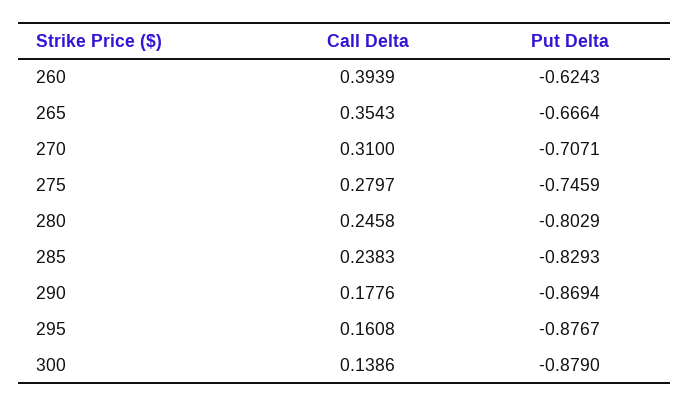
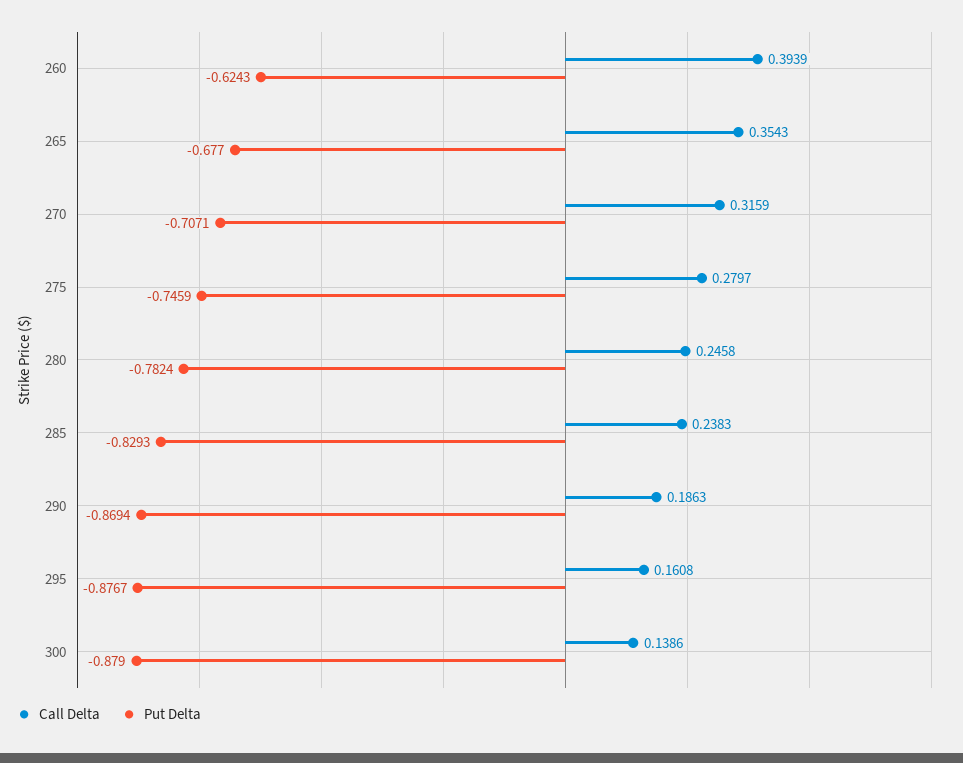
  {
    "Call Delta": {
      "260": 0.3939,
      "265": 0.3543,
-     "270": 0.31,
+     "270": 0.3159,
      "275": 0.2797,
      "280": 0.2458,
      "285": 0.2383,
-     "290": 0.1776,
+     "290": 0.1863,
      "295": 0.1608,
      "300": 0.1386
    },
    "Put Delta": {
      "260": -0.6243,
-     "265": -0.6664,
+     "265": -0.677,
      "270": -0.7071,
      "275": -0.7459,
-     "280": -0.8029,
+     "280": -0.7824,
      "285": -0.8293,
      "290": -0.8694,
      "295": -0.8767,
      "300": -0.879
    }
  }

